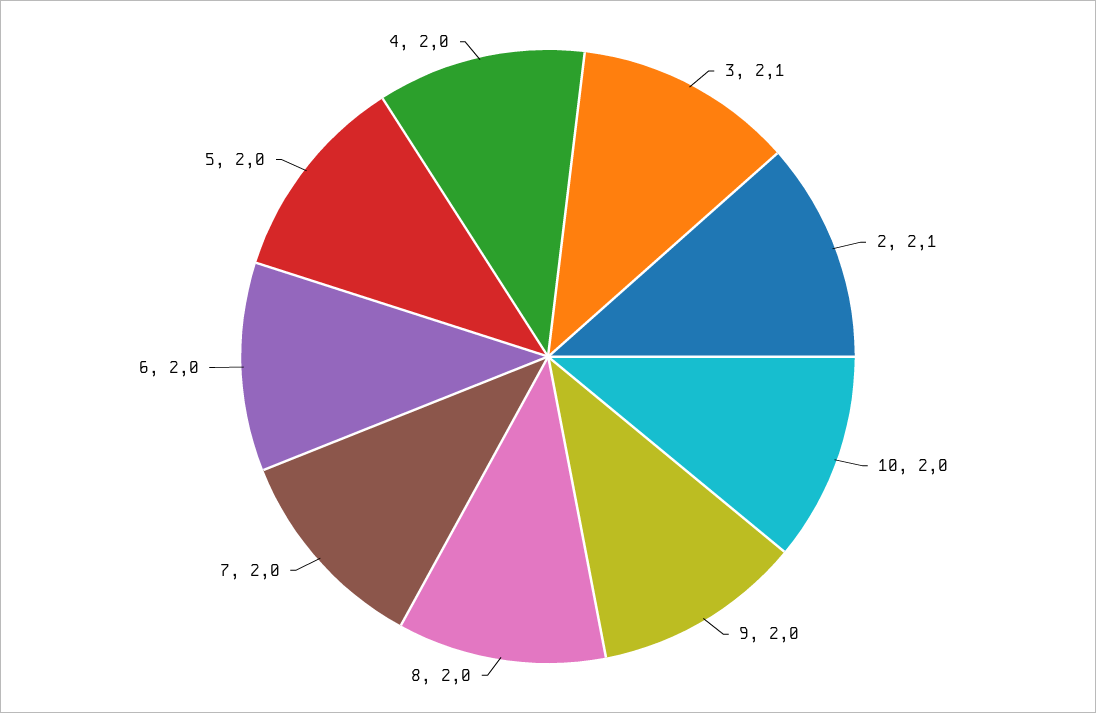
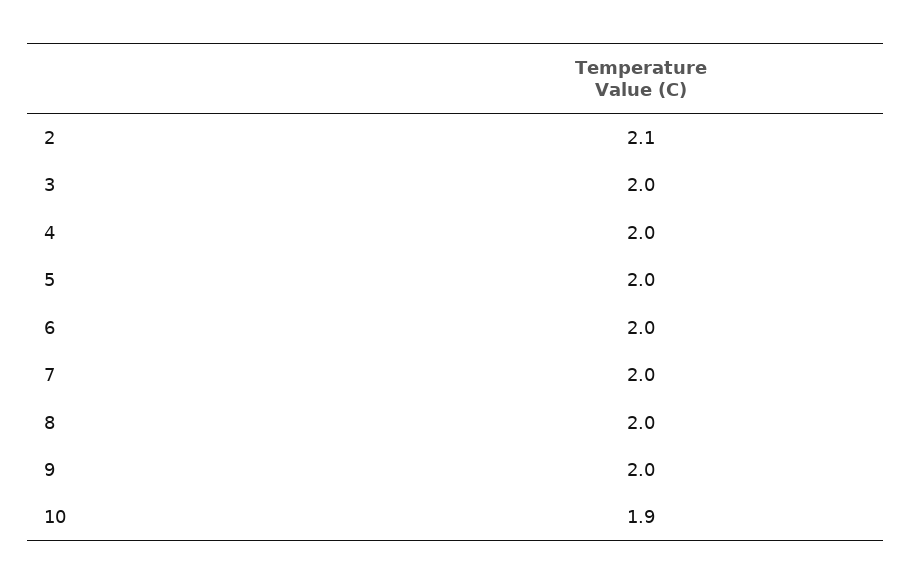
  {
-   "3": 2.1,
+   "3": 2,
    "2": 2.1,
-   "10": 2,
+   "10": 1.9,
    "9": 2,
    "8": 2,
    "7": 2,
    "6": 2,
    "5": 2,
    "4": 2
  }

